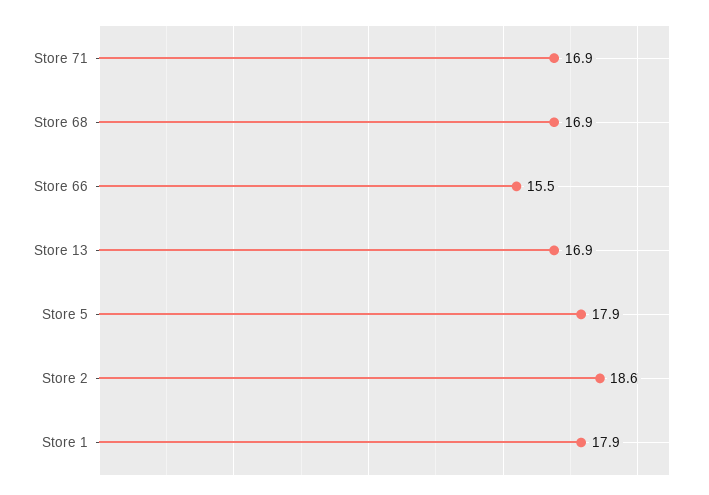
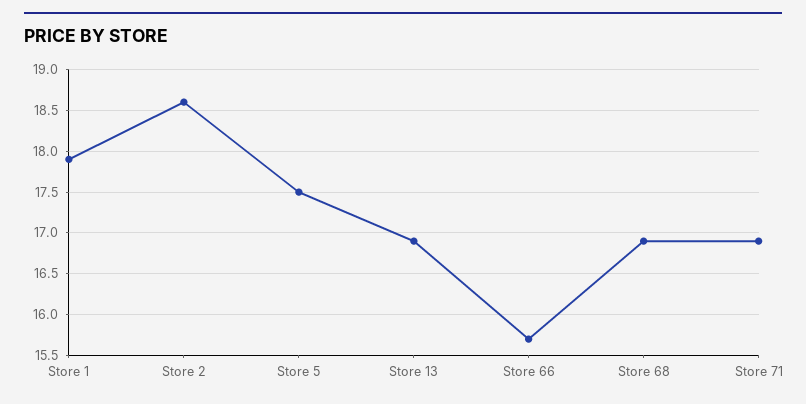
  {
    "Store 71": 16.9,
    "Store 68": 16.9,
-   "Store 66": 15.5,
+   "Store 66": 15.7,
    "Store 13": 16.9,
-   "Store 5": 17.9,
+   "Store 5": 17.5,
    "Store 2": 18.6,
    "Store 1": 17.9
  }

